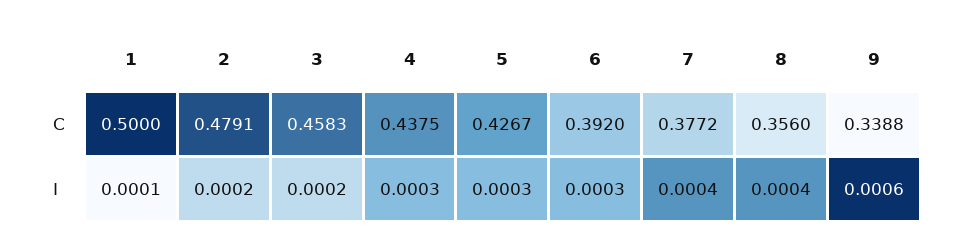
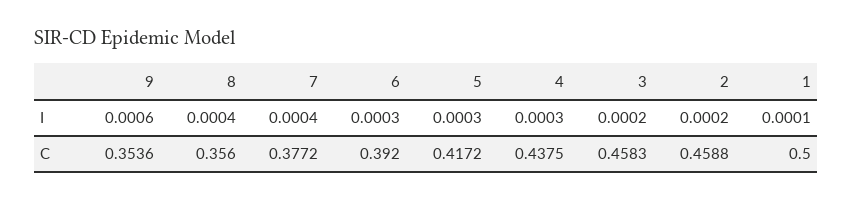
  {
    "1": {
      "C": 0.5,
      "I": 0.0001
    },
    "2": {
-     "C": 0.4791,
+     "C": 0.4588,
      "I": 0.0002
    },
    "3": {
      "C": 0.4583,
      "I": 0.0002
    },
    "4": {
      "C": 0.4375,
      "I": 0.0003
    },
    "5": {
-     "C": 0.4267,
+     "C": 0.4172,
      "I": 0.0003
    },
    "6": {
      "C": 0.392,
      "I": 0.0003
    },
    "7": {
      "C": 0.3772,
      "I": 0.0004
    },
    "8": {
      "C": 0.356,
      "I": 0.0004
    },
    "9": {
-     "C": 0.3388,
+     "C": 0.3536,
      "I": 0.0006
    }
  }

